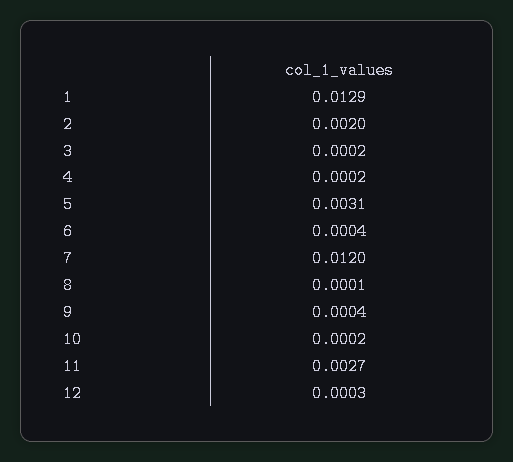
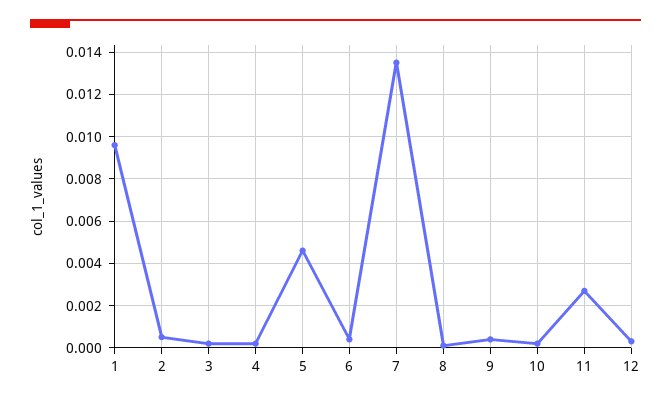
  {
-   "1": 0.0129,
+   "1": 0.0095,
-   "2": 0.002,
+   "2": 0.0005,
    "3": 0.0002,
    "4": 0.0002,
-   "5": 0.0031,
+   "5": 0.0045,
    "6": 0.0004,
-   "7": 0.012,
+   "7": 0.0135,
    "8": 0.0001,
    "9": 0.0004,
    "10": 0.0002,
    "11": 0.0027,
    "12": 0.0003
  }

